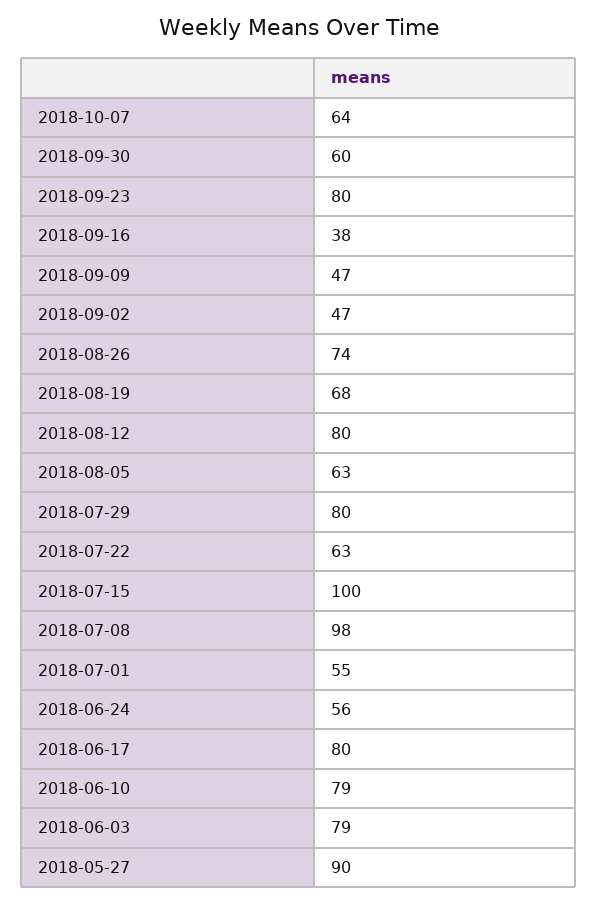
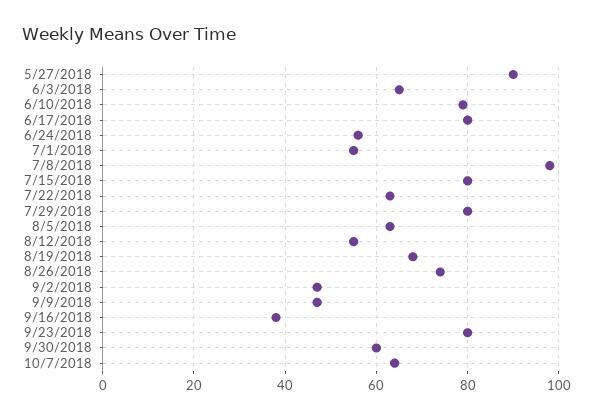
  {
    "2018-10-07": 64,
    "2018-09-30": 60,
    "2018-09-23": 80,
    "2018-09-16": 38,
    "2018-09-09": 47,
    "2018-09-02": 47,
    "2018-08-26": 74,
    "2018-08-19": 68,
-   "2018-08-12": 80,
+   "2018-08-12": 55,
    "2018-08-05": 63,
    "2018-07-29": 80,
    "2018-07-22": 63,
-   "2018-07-15": 100,
+   "2018-07-15": 80,
    "2018-07-08": 98,
    "2018-07-01": 55,
    "2018-06-24": 56,
    "2018-06-17": 80,
    "2018-06-10": 79,
-   "2018-06-03": 79,
+   "2018-06-03": 65,
    "2018-05-27": 90
  }

